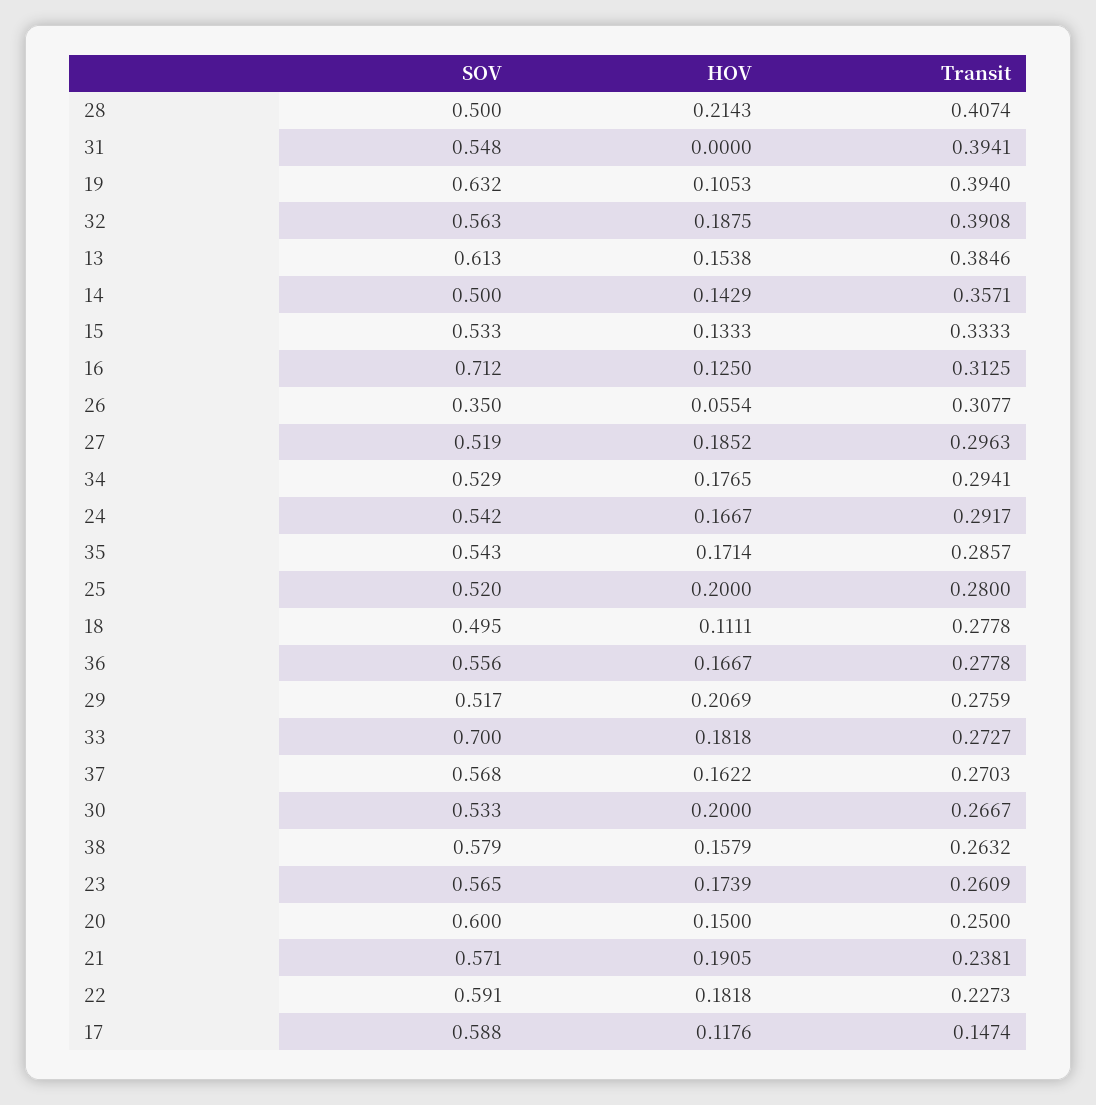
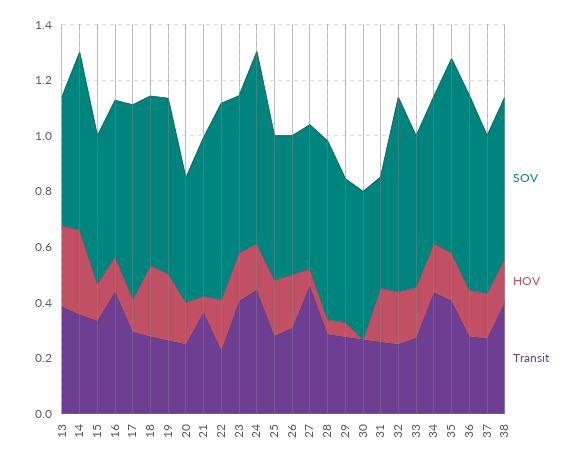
  {
    "SOV": {
-     "28": 0.5,
+     "28": 0.65,
-     "31": 0.548,
+     "31": 0.4,
      "19": 0.632,
-     "32": 0.563,
+     "32": 0.7,
-     "13": 0.613,
+     "13": 0.45,
-     "14": 0.5,
+     "14": 0.65,
      "15": 0.533,
-     "16": 0.712,
+     "16": 0.55,
-     "26": 0.35,
+     "26": 0.5,
      "27": 0.519,
      "34": 0.529,
-     "24": 0.542,
+     "24": 0.7,
-     "35": 0.543,
+     "35": 0.7,
      "25": 0.52,
-     "18": 0.495,
+     "18": 0.6,
-     "36": 0.556,
+     "36": 0.7,
      "29": 0.517,
-     "33": 0.7,
+     "33": 0.55,
      "37": 0.568,
      "30": 0.533,
      "38": 0.579,
      "23": 0.565,
-     "20": 0.6,
+     "20": 0.45,
      "21": 0.571,
-     "22": 0.591,
+     "22": 0.7,
-     "17": 0.588
+     "17": 0.7
    },
    "HOV": {
-     "28": 0.2143,
+     "28": 0.05,
-     "31": 0,
+     "31": 0.2,
-     "19": 0.1053,
+     "19": 0.25,
      "32": 0.1875,
-     "13": 0.1538,
+     "13": 0.3,
-     "14": 0.1429,
+     "14": 0.3,
      "15": 0.1333,
      "16": 0.125,
-     "26": 0.0554,
+     "26": 0.2,
-     "27": 0.1852,
+     "27": 0.05,
      "34": 0.1765,
      "24": 0.1667,
      "35": 0.1714,
      "25": 0.2,
-     "18": 0.1111,
+     "18": 0.25,
      "36": 0.1667,
-     "29": 0.2069,
+     "29": 0.05,
      "33": 0.1818,
      "37": 0.1622,
-     "30": 0.2,
+     "30": 0,
      "38": 0.1579,
      "23": 0.1739,
      "20": 0.15,
-     "21": 0.1905,
+     "21": 0.05,
      "22": 0.1818,
      "17": 0.1176
    },
    "Transit": {
-     "28": 0.4074,
+     "28": 0.3,
-     "31": 0.3941,
+     "31": 0.25,
-     "19": 0.394,
+     "19": 0.25,
-     "32": 0.3908,
+     "32": 0.25,
      "13": 0.3846,
      "14": 0.3571,
      "15": 0.3333,
-     "16": 0.3125,
+     "16": 0.45,
      "26": 0.3077,
-     "27": 0.2963,
+     "27": 0.45,
-     "34": 0.2941,
+     "34": 0.45,
-     "24": 0.2917,
+     "24": 0.45,
-     "35": 0.2857,
+     "35": 0.4,
      "25": 0.28,
      "18": 0.2778,
      "36": 0.2778,
      "29": 0.2759,
      "33": 0.2727,
      "37": 0.2703,
      "30": 0.2667,
-     "38": 0.2632,
+     "38": 0.4,
-     "23": 0.2609,
+     "23": 0.4,
      "20": 0.25,
-     "21": 0.2381,
+     "21": 0.35,
      "22": 0.2273,
-     "17": 0.1474
+     "17": 0.3
    }
  }

